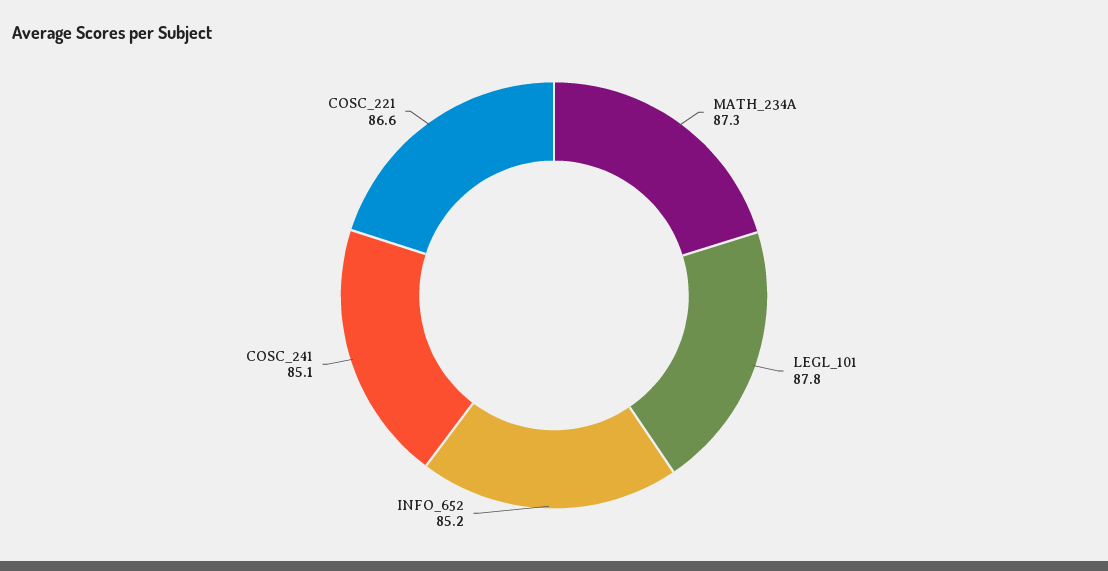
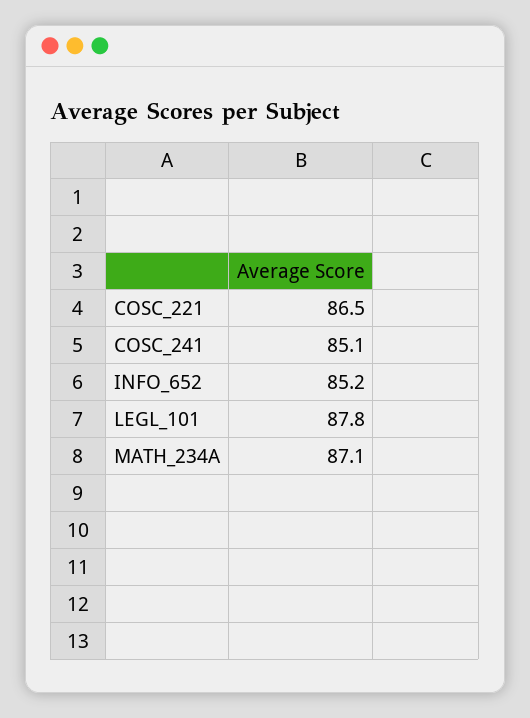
  {
-   "MATH_234A": 87.3,
+   "MATH_234A": 87.1,
    "LEGL_101": 87.8,
    "INFO_652": 85.2,
    "COSC_241": 85.1,
-   "COSC_221": 86.6
+   "COSC_221": 86.5
  }

